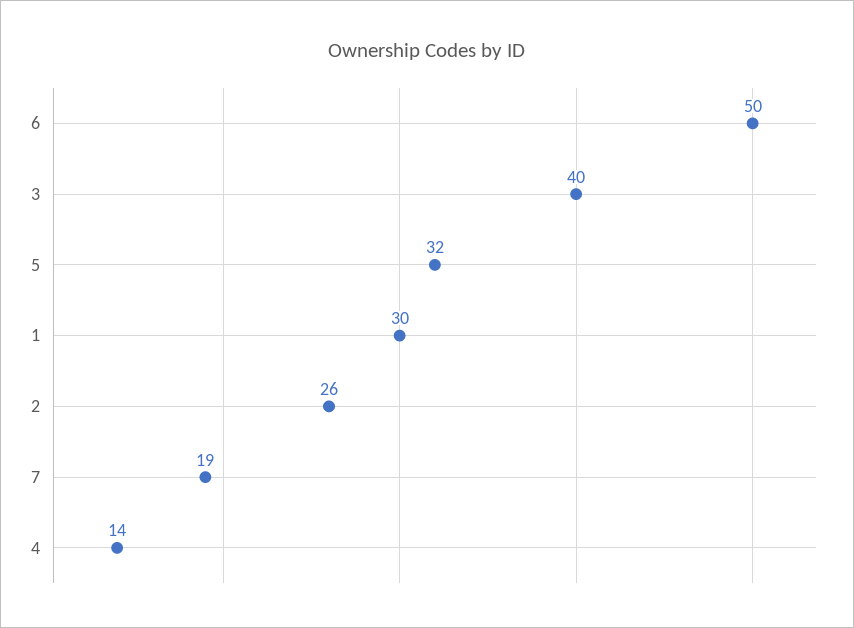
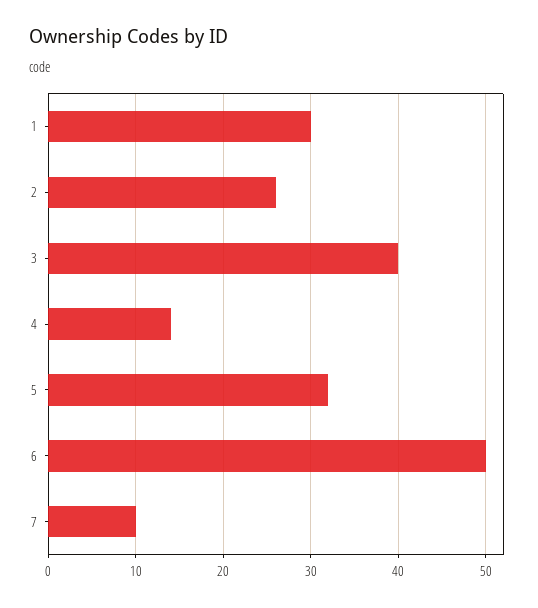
  {
    "6": 50,
    "3": 40,
    "5": 32,
    "1": 30,
    "2": 26,
-   "7": 19,
+   "7": 10,
    "4": 14
  }

